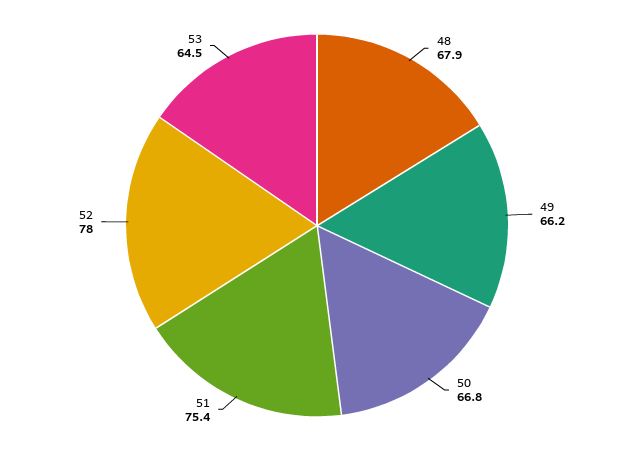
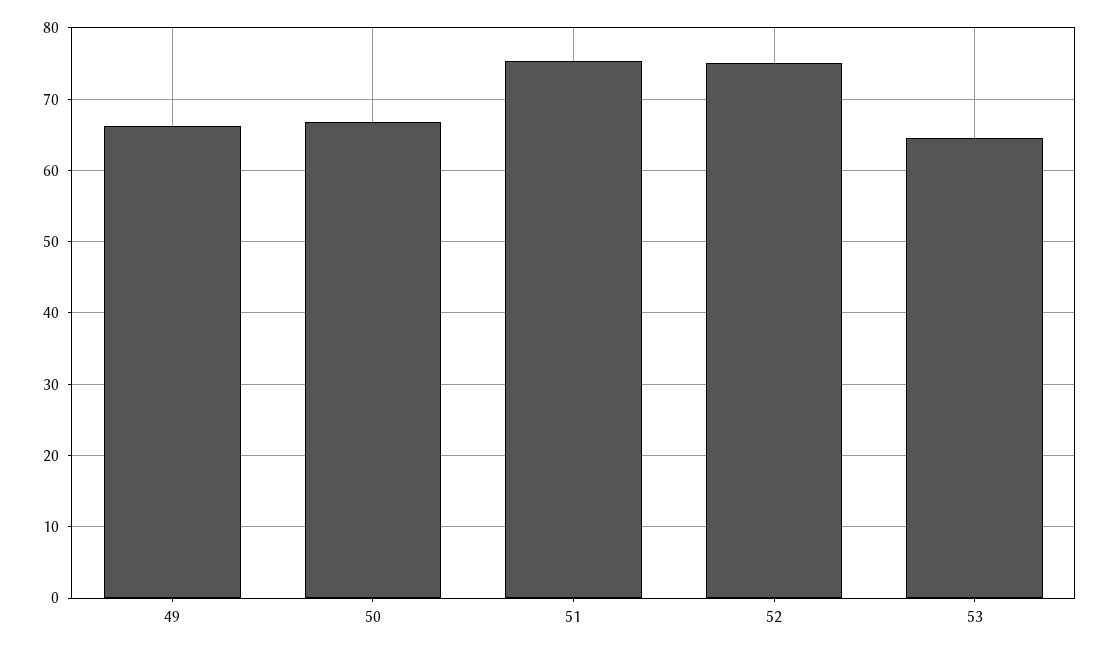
  {
-   "48": 67.9,
    "49": 66.2,
    "50": 66.8,
    "51": 75.4,
-   "52": 78,
+   "52": 75,
    "53": 64.5
  }

